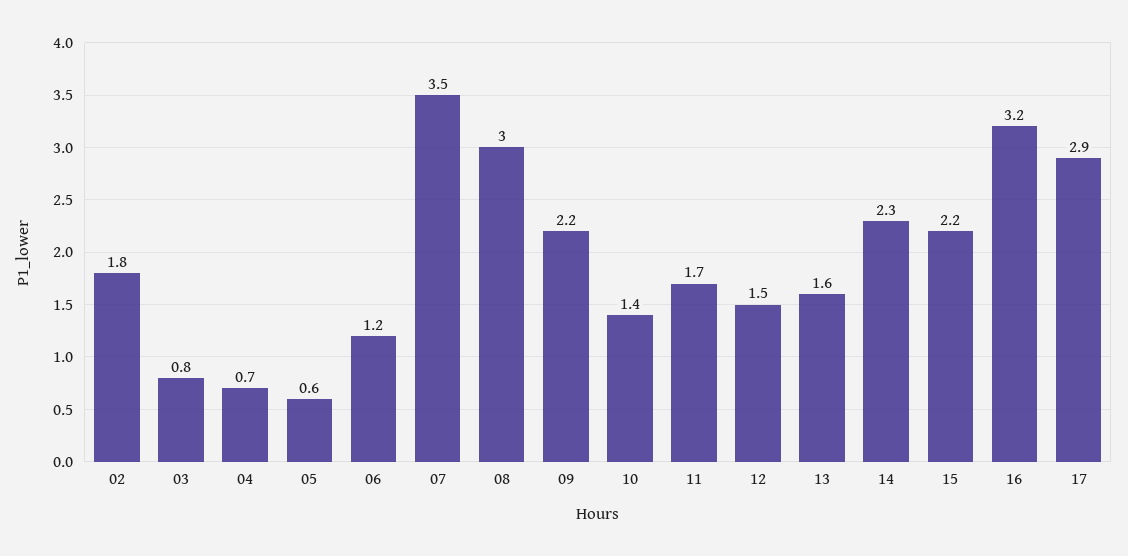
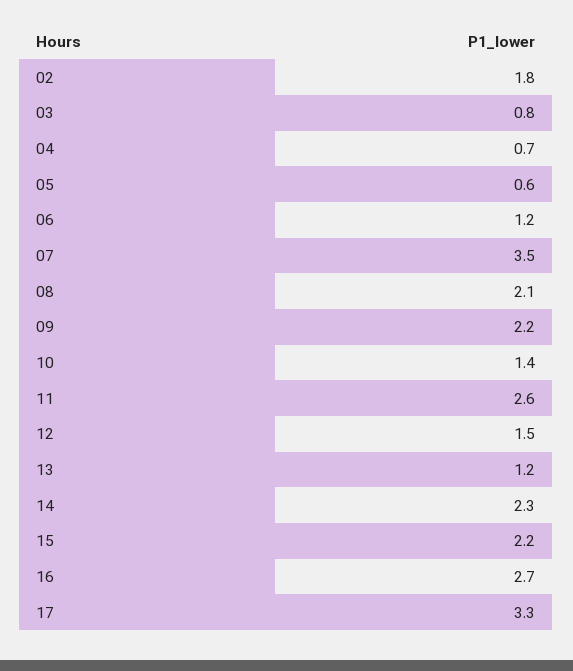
  {
    "02": 1.8,
    "03": 0.8,
    "04": 0.7,
    "05": 0.6,
    "06": 1.2,
    "07": 3.5,
-   "08": 3,
+   "08": 2.1,
    "09": 2.2,
    "10": 1.4,
-   "11": 1.7,
+   "11": 2.6,
    "12": 1.5,
-   "13": 1.6,
+   "13": 1.2,
    "14": 2.3,
    "15": 2.2,
-   "16": 3.2,
+   "16": 2.7,
-   "17": 2.9
+   "17": 3.3
  }

